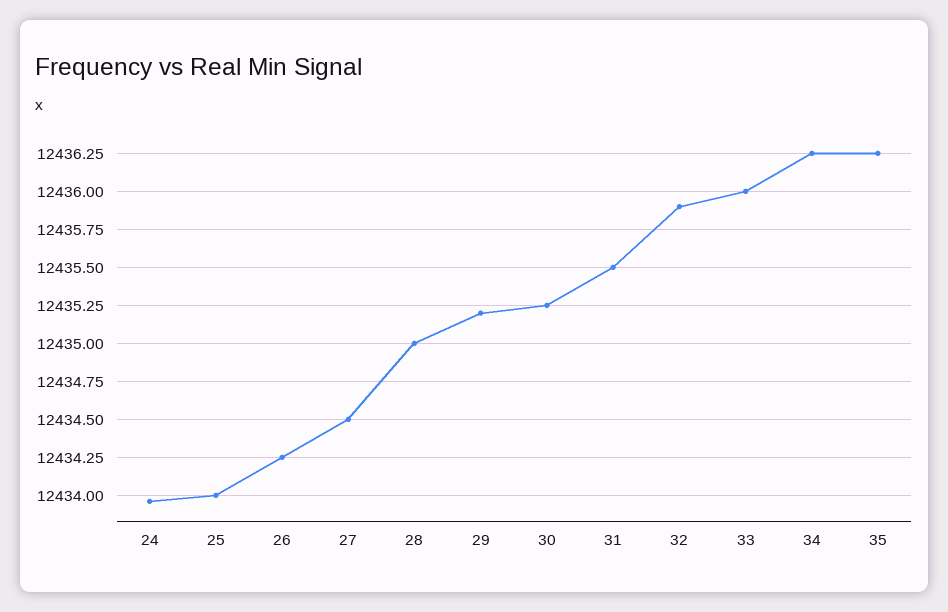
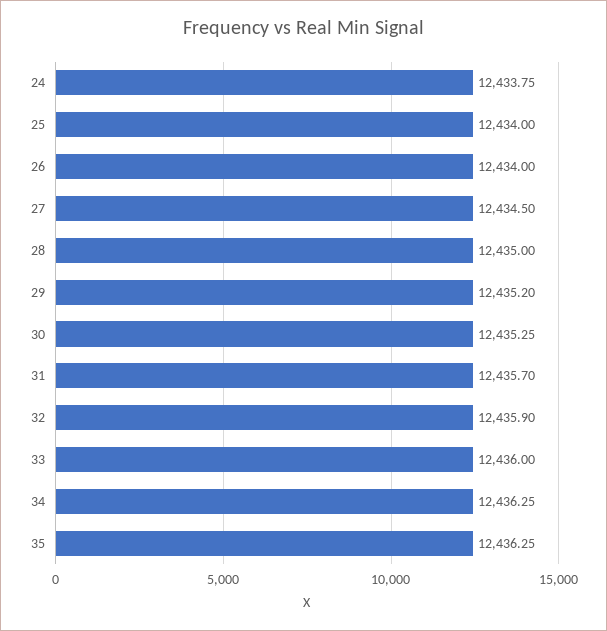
  {
-   "24": 12433.95,
+   "24": 12433.75,
    "25": 12434,
-   "26": 12434.25,
+   "26": 12434,
    "27": 12434.5,
    "28": 12435,
    "29": 12435.2,
    "30": 12435.25,
-   "31": 12435.5,
+   "31": 12435.7,
    "32": 12435.9,
    "33": 12436,
    "34": 12436.25,
    "35": 12436.25
  }

